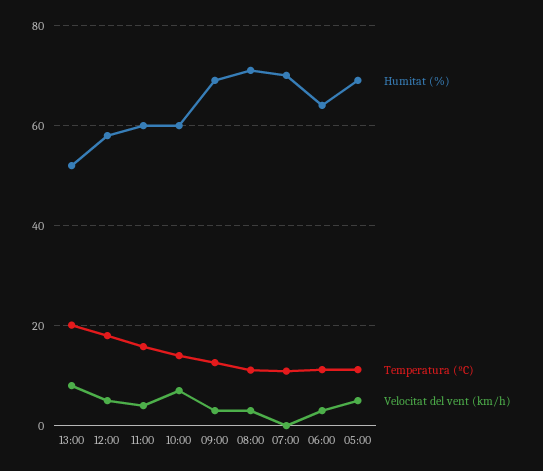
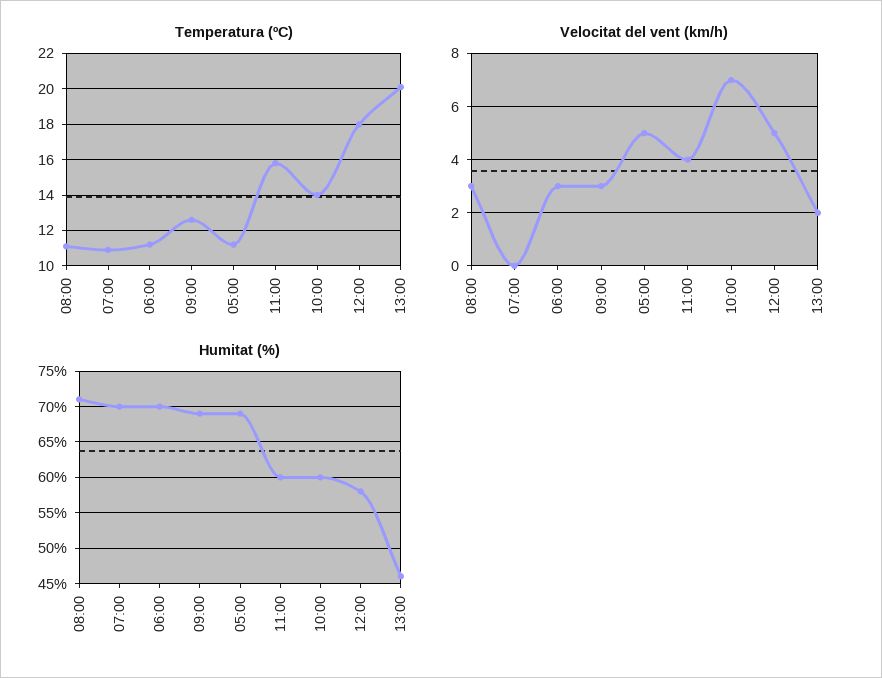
  {
    "Humitat (%)": {
-     "13:00": 52,
+     "13:00": 46,
      "12:00": 58,
      "11:00": 60,
      "10:00": 60,
      "09:00": 69,
      "08:00": 71,
      "07:00": 70,
-     "06:00": 64,
+     "06:00": 70,
      "05:00": 69
    },
    "Temperatura (ºC)": {
      "13:00": 20,
      "12:00": 18,
      "11:00": 16,
      "10:00": 14,
      "09:00": 12.5,
      "08:00": 11,
      "07:00": 11,
      "06:00": 11,
      "05:00": 11
    },
    "Velocitat del vent (km/h)": {
-     "13:00": 8,
+     "13:00": 2,
      "12:00": 5,
      "11:00": 4,
      "10:00": 7,
      "09:00": 3,
      "08:00": 3,
      "07:00": 0,
      "06:00": 3,
      "05:00": 5
    }
  }

